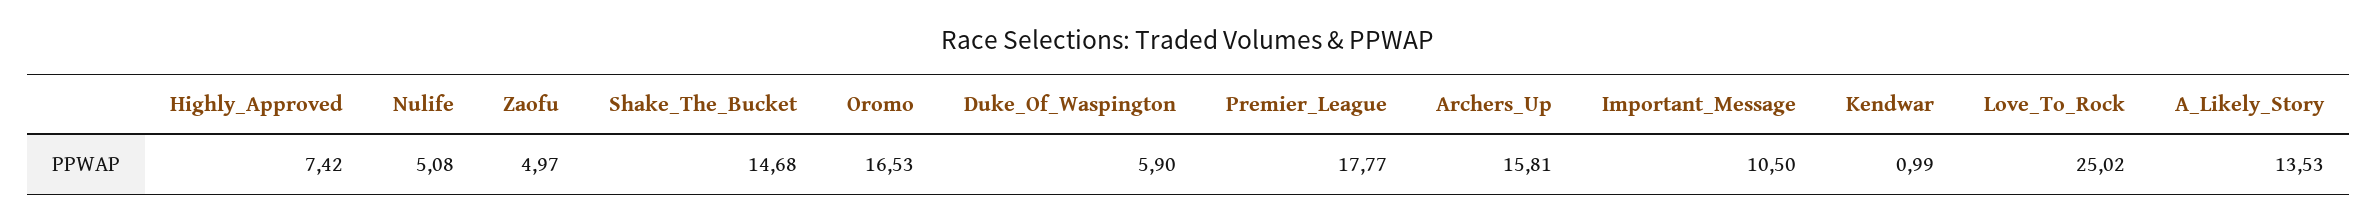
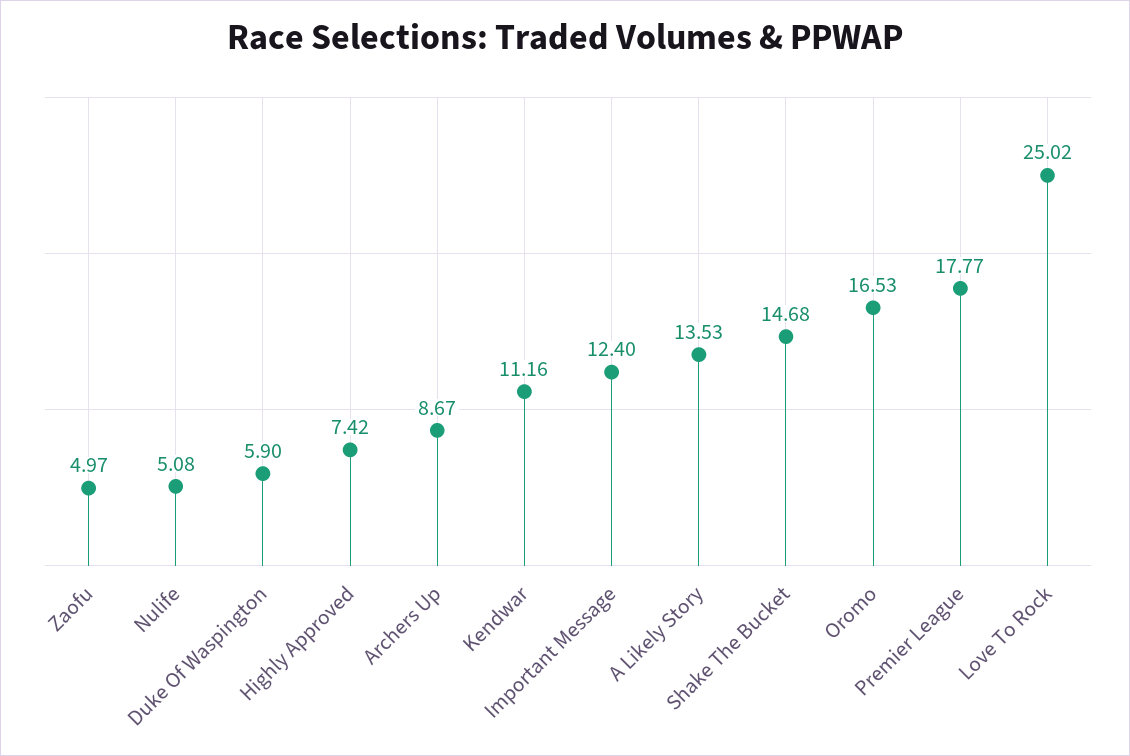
  {
    "Highly_Approved": 7.42,
    "Nulife": 5.08,
    "Zaofu": 4.97,
    "Shake_The_Bucket": 14.68,
    "Oromo": 16.53,
    "Duke_Of_Waspington": 5.9,
    "Premier_League": 17.77,
-   "Archers_Up": 15.81,
+   "Archers_Up": 8.67,
-   "Important_Message": 10.5,
+   "Important_Message": 12.4,
-   "Kendwar": 0.99,
+   "Kendwar": 11.16,
    "Love_To_Rock": 25.02,
    "A_Likely_Story": 13.53
  }

